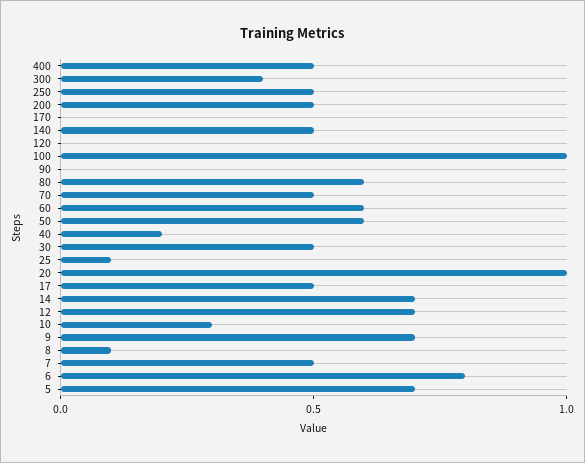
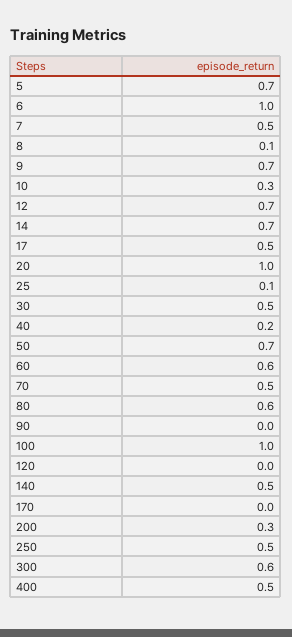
  {
    "400": 0.5,
-   "300": 0.4,
+   "300": 0.6,
    "250": 0.5,
-   "200": 0.5,
+   "200": 0.3,
    "170": 0,
    "140": 0.5,
    "120": 0,
    "100": 1,
    "90": 0,
    "80": 0.6,
    "70": 0.5,
    "60": 0.6,
-   "50": 0.6,
+   "50": 0.7,
    "40": 0.2,
    "30": 0.5,
    "25": 0.1,
    "20": 1,
    "17": 0.5,
    "14": 0.7,
    "12": 0.7,
    "10": 0.3,
    "9": 0.7,
    "8": 0.1,
    "7": 0.5,
-   "6": 0.8,
+   "6": 1,
    "5": 0.7
  }

